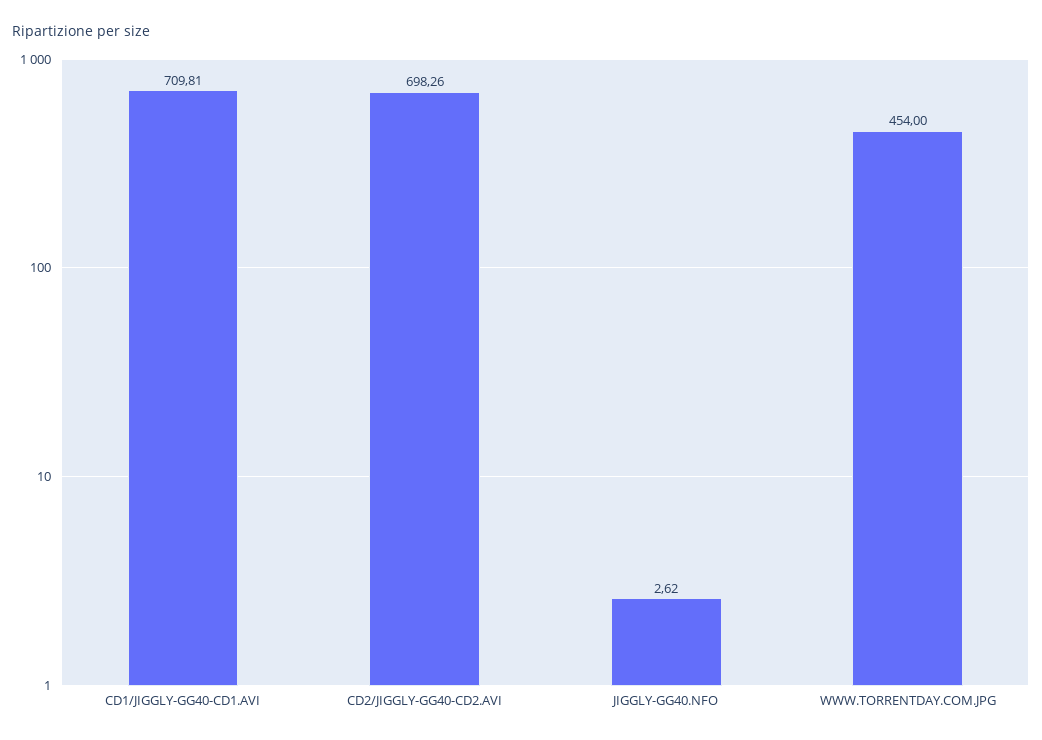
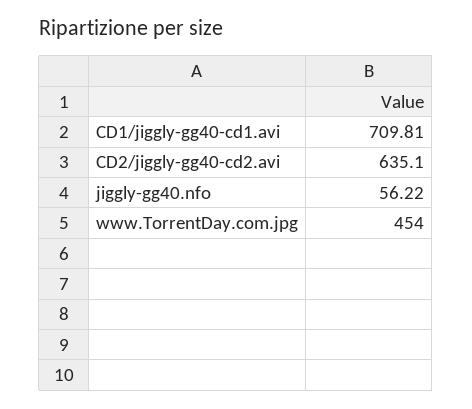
  {
    "CD1/JIGGLY-GG40-CD1.AVI": 709.81,
-   "CD2/JIGGLY-GG40-CD2.AVI": 698.26,
+   "CD2/JIGGLY-GG40-CD2.AVI": 635.1,
-   "JIGGLY-GG40.NFO": 2.62,
+   "JIGGLY-GG40.NFO": 56.22,
    "WWW.TORRENTDAY.COM.JPG": 454
  }

